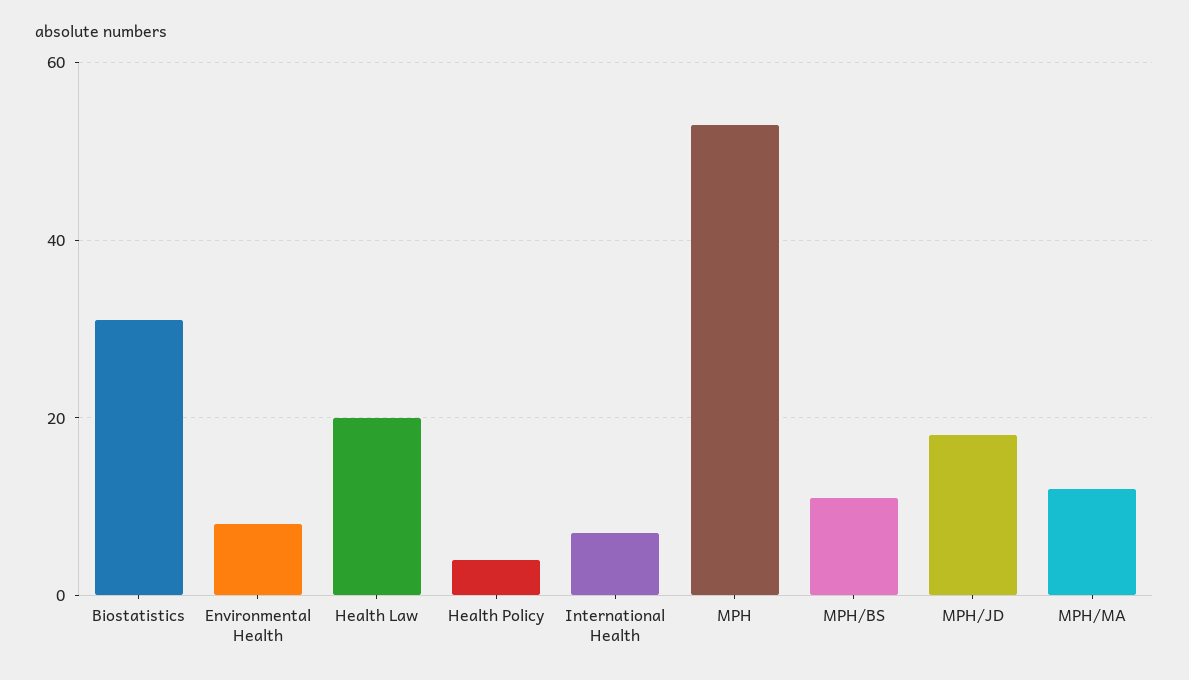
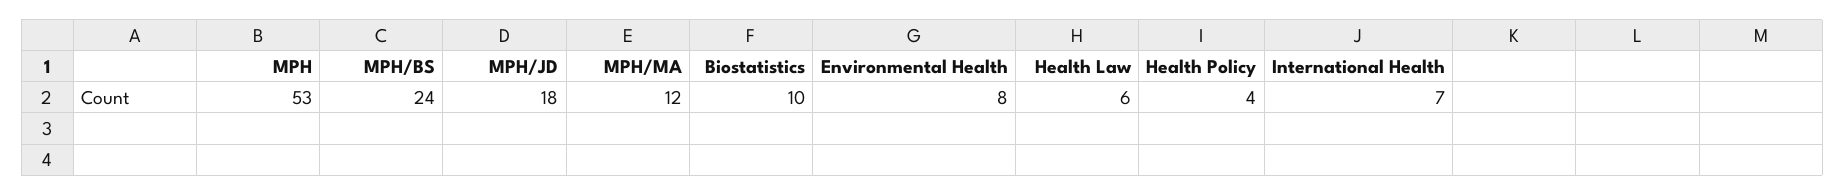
  {
-   "Biostatistics": 30,
+   "Biostatistics": 10,
    "Environmental Health": 8,
-   "Health Law": 20,
+   "Health Law": 6,
    "Health Policy": 4,
    "International Health": 7,
    "MPH": 53,
-   "MPH/BS": 10,
+   "MPH/BS": 24,
    "MPH/JD": 18,
    "MPH/MA": 12
  }

